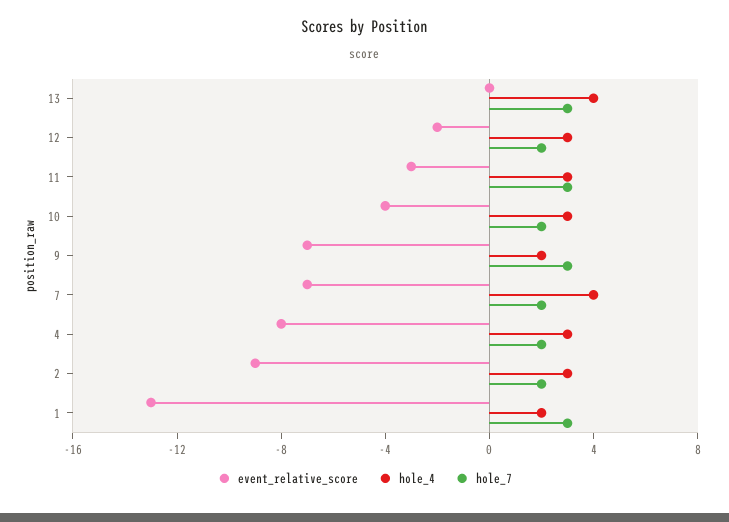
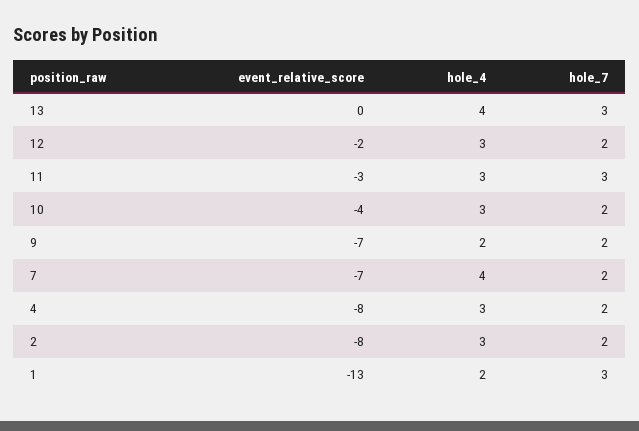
  {
    "event_relative_score": {
      "13": 0,
      "12": -2,
      "11": -3,
      "10": -4,
      "9": -7,
      "7": -7,
      "4": -8,
-     "2": -9,
+     "2": -8,
      "1": -13
    },
    "hole_4": {
      "13": 4,
      "12": 3,
      "11": 3,
      "10": 3,
      "9": 2,
      "7": 4,
      "4": 3,
      "2": 3,
      "1": 2
    },
    "hole_7": {
      "13": 3,
      "12": 2,
      "11": 3,
      "10": 2,
-     "9": 3,
+     "9": 2,
      "7": 2,
      "4": 2,
      "2": 2,
      "1": 3
    }
  }

